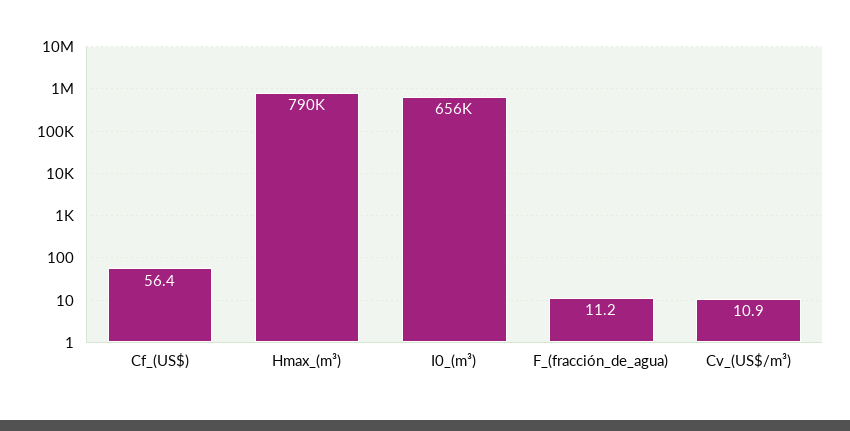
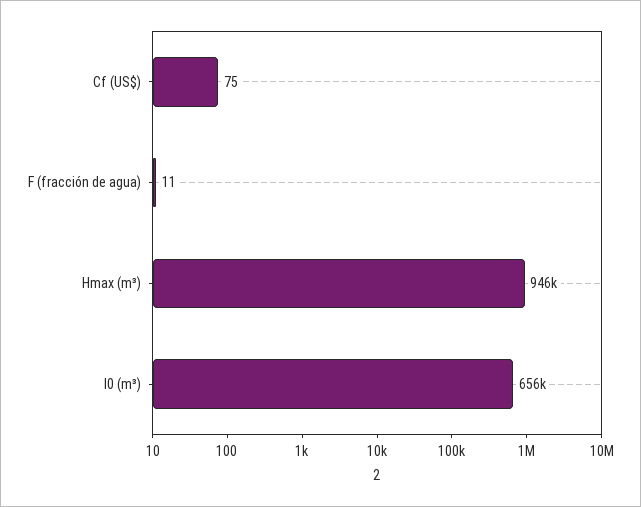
  {
-   "Cf_(US$)": 56.4,
+   "Cf_(US$)": 75,
-   "Hmax_(m³)": 790000,
+   "Hmax_(m³)": 946000,
    "I0_(m³)": 656000,
-   "F_(fracción_de_agua)": 11.2,
+   "F_(fracción_de_agua)": 11.2
-   "Cv_(US$/m³)": 10.9
  }

